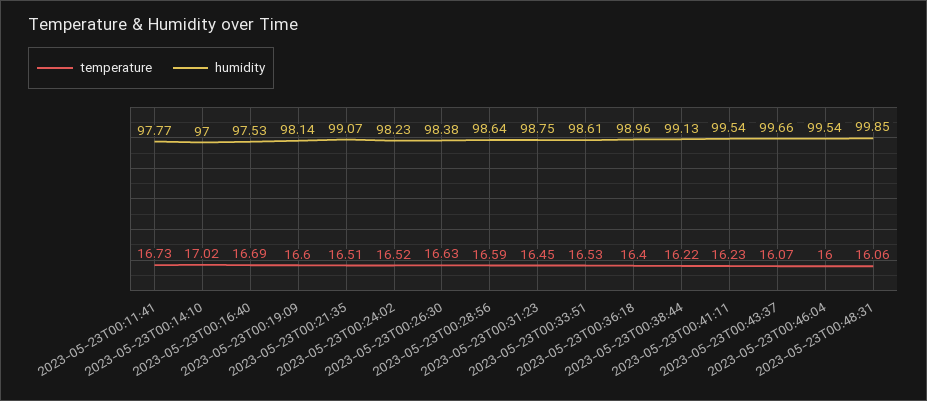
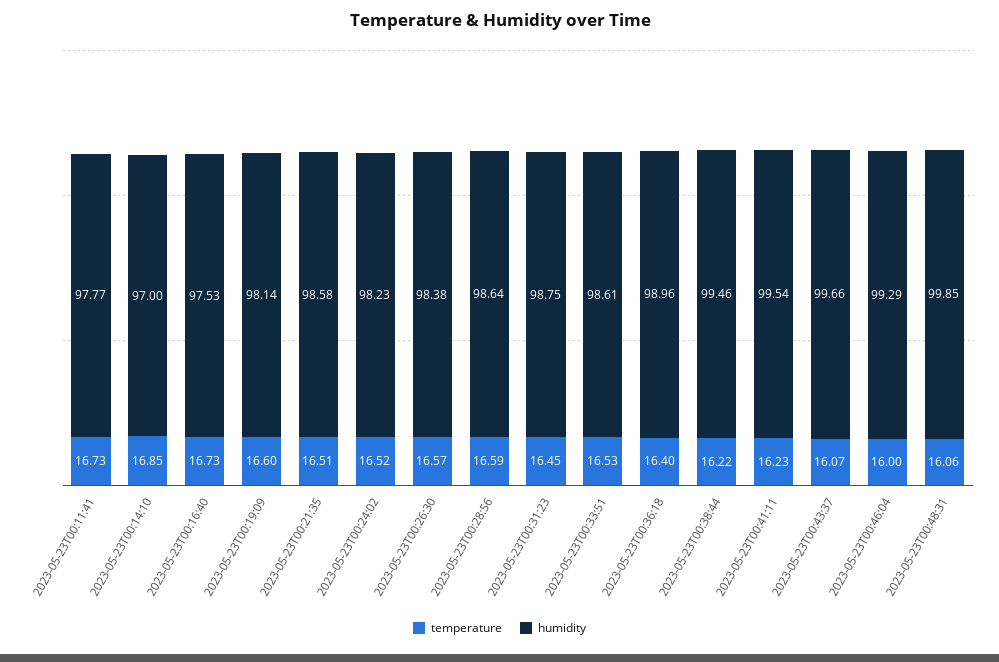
  {
    "temperature": {
      "2023-05-23T00:11:41": 16.73,
-     "2023-05-23T00:14:10": 17.02,
+     "2023-05-23T00:14:10": 16.85,
-     "2023-05-23T00:16:40": 16.69,
+     "2023-05-23T00:16:40": 16.73,
      "2023-05-23T00:19:09": 16.6,
      "2023-05-23T00:21:35": 16.51,
      "2023-05-23T00:24:02": 16.52,
-     "2023-05-23T00:26:30": 16.63,
+     "2023-05-23T00:26:30": 16.57,
      "2023-05-23T00:28:56": 16.59,
      "2023-05-23T00:31:23": 16.45,
      "2023-05-23T00:33:51": 16.53,
      "2023-05-23T00:36:18": 16.4,
      "2023-05-23T00:38:44": 16.22,
      "2023-05-23T00:41:11": 16.23,
      "2023-05-23T00:43:37": 16.07,
      "2023-05-23T00:46:04": 16,
      "2023-05-23T00:48:31": 16.06
    },
    "humidity": {
      "2023-05-23T00:11:41": 97.77,
      "2023-05-23T00:14:10": 97,
      "2023-05-23T00:16:40": 97.53,
      "2023-05-23T00:19:09": 98.14,
-     "2023-05-23T00:21:35": 99.07,
+     "2023-05-23T00:21:35": 98.58,
      "2023-05-23T00:24:02": 98.23,
      "2023-05-23T00:26:30": 98.38,
      "2023-05-23T00:28:56": 98.64,
      "2023-05-23T00:31:23": 98.75,
      "2023-05-23T00:33:51": 98.61,
      "2023-05-23T00:36:18": 98.96,
-     "2023-05-23T00:38:44": 99.13,
+     "2023-05-23T00:38:44": 99.46,
      "2023-05-23T00:41:11": 99.54,
      "2023-05-23T00:43:37": 99.66,
-     "2023-05-23T00:46:04": 99.54,
+     "2023-05-23T00:46:04": 99.29,
      "2023-05-23T00:48:31": 99.85
    }
  }

